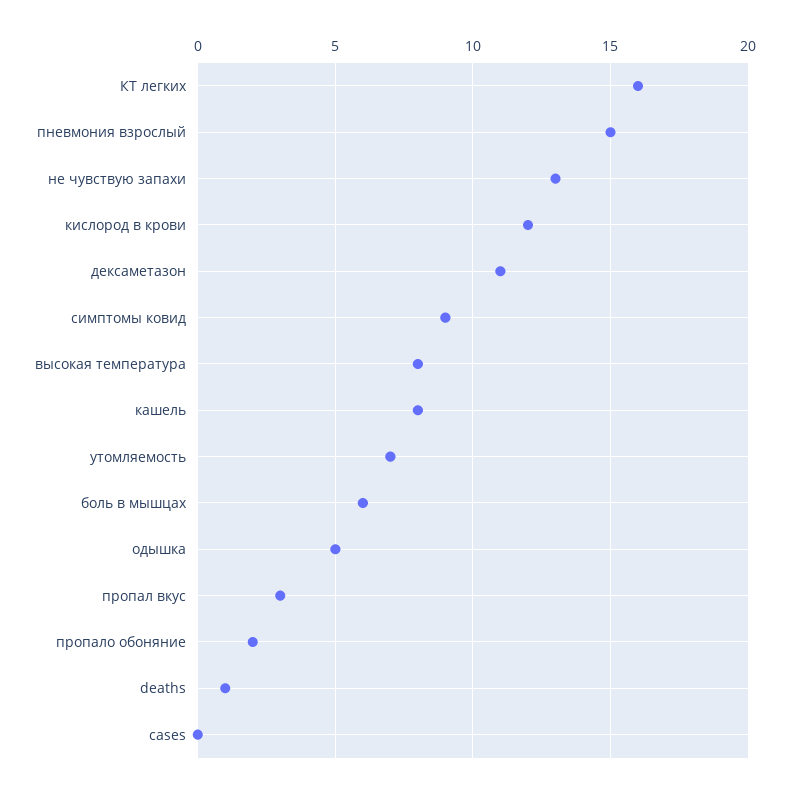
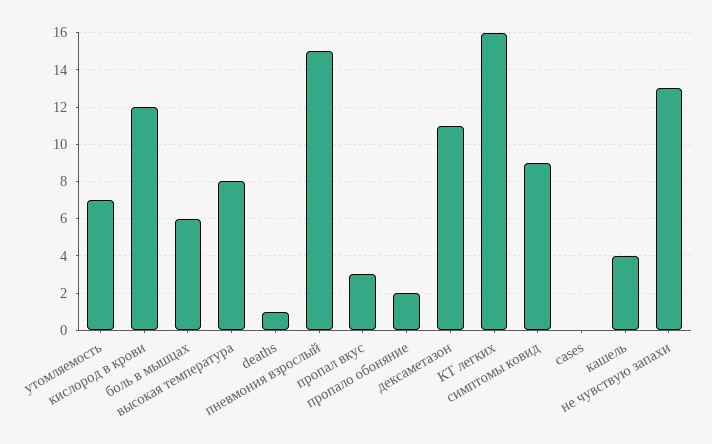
  {
    "КТ легких": 16,
    "пневмония взрослый": 15,
    "не чувствую запахи": 13,
    "кислород в крови": 12,
    "дексаметазон": 11,
    "симптомы ковид": 9,
    "высокая температура": 8,
-   "кашель": 8,
+   "кашель": 4,
    "утомляемость": 7,
    "боль в мышцах": 6,
-   "одышка": 5,
    "пропал вкус": 3,
    "пропало обоняние": 2,
    "deaths": 1,
    "cases": 0
  }

